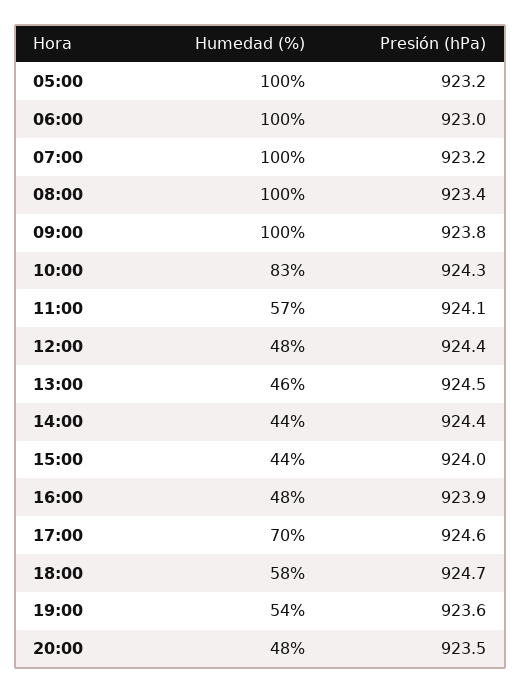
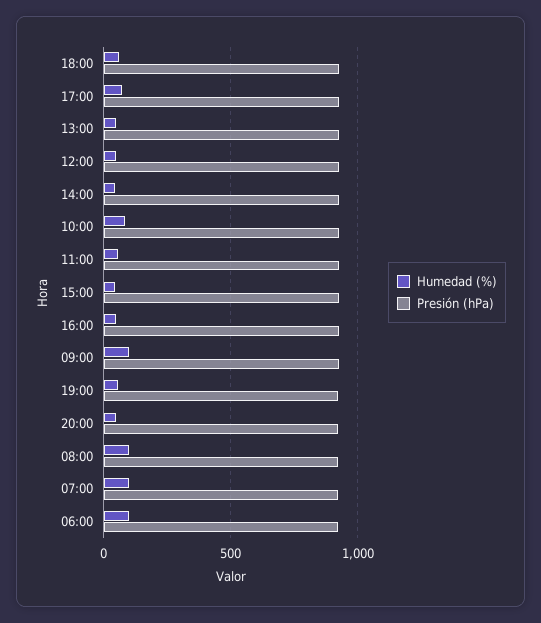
  {
    "Humedad (%)": {
-     "05:00": 100,
      "06:00": 100,
      "07:00": 100,
      "08:00": 100,
      "09:00": 100,
      "10:00": 83,
      "11:00": 57,
      "12:00": 48,
      "13:00": 46,
      "14:00": 44,
      "15:00": 44,
      "16:00": 48,
      "17:00": 70,
      "18:00": 58,
      "19:00": 54,
      "20:00": 48
    },
    "Presión (hPa)": {
-     "05:00": 923.2,
      "06:00": 923,
      "07:00": 923.2,
      "08:00": 923.4,
      "09:00": 923.8,
      "10:00": 924.3,
      "11:00": 924.1,
      "12:00": 924.4,
      "13:00": 924.5,
      "14:00": 924.4,
      "15:00": 924,
      "16:00": 923.9,
      "17:00": 924.6,
      "18:00": 924.7,
      "19:00": 923.6,
      "20:00": 923.5
    }
  }

